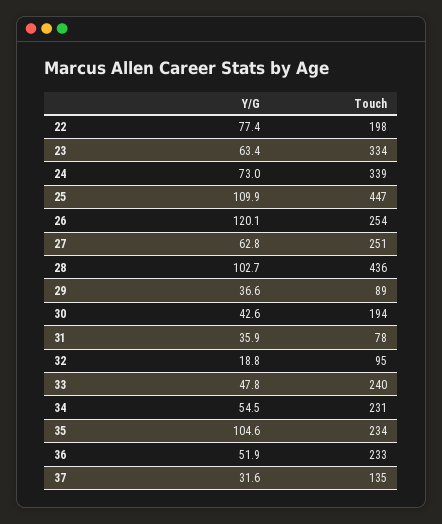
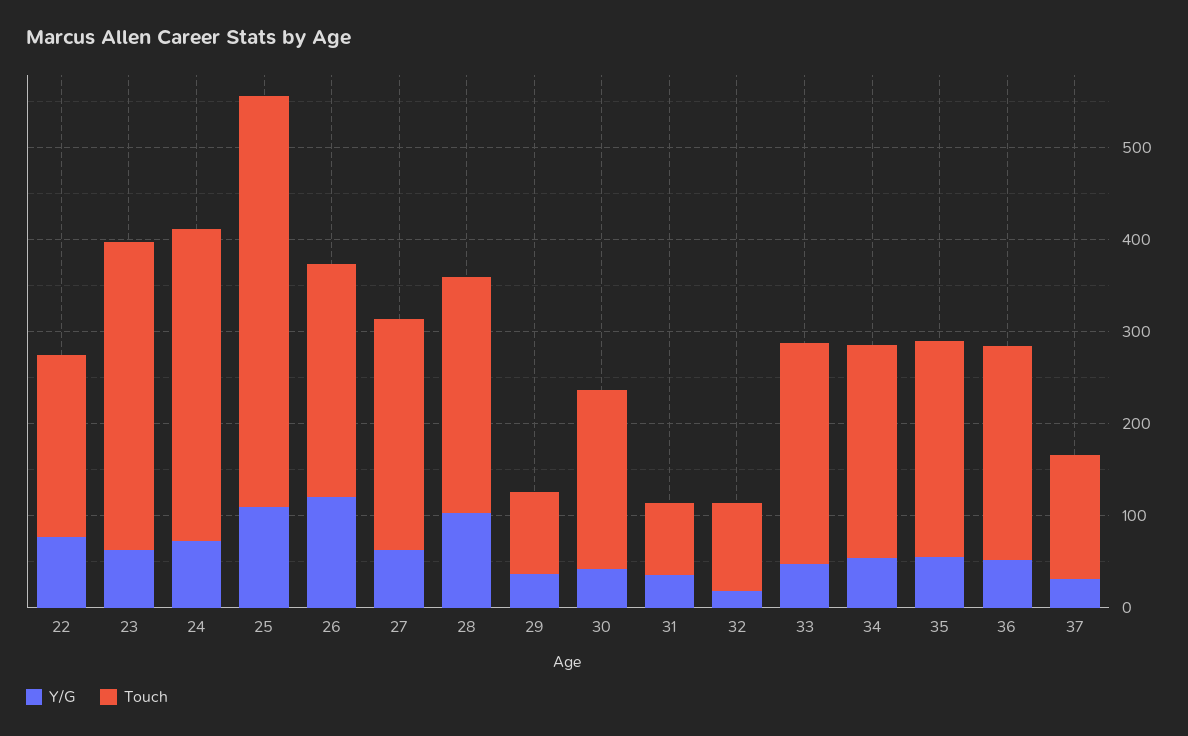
  {
    "Y/G": {
      "22": 77.4,
      "23": 63.4,
      "24": 73,
      "25": 109.9,
      "26": 120.1,
      "27": 62.8,
      "28": 102.7,
      "29": 36.6,
      "30": 42.6,
      "31": 35.9,
      "32": 18.8,
      "33": 47.8,
      "34": 54.5,
-     "35": 104.6,
+     "35": 60,
      "36": 51.9,
      "37": 31.6
    },
    "Touch": {
      "22": 198,
      "23": 334,
      "24": 339,
      "25": 447,
      "26": 254,
      "27": 251,
-     "28": 436,
+     "28": 260,
      "29": 89,
      "30": 194,
      "31": 78,
      "32": 95,
      "33": 240,
      "34": 231,
      "35": 234,
      "36": 233,
      "37": 135
    }
  }

